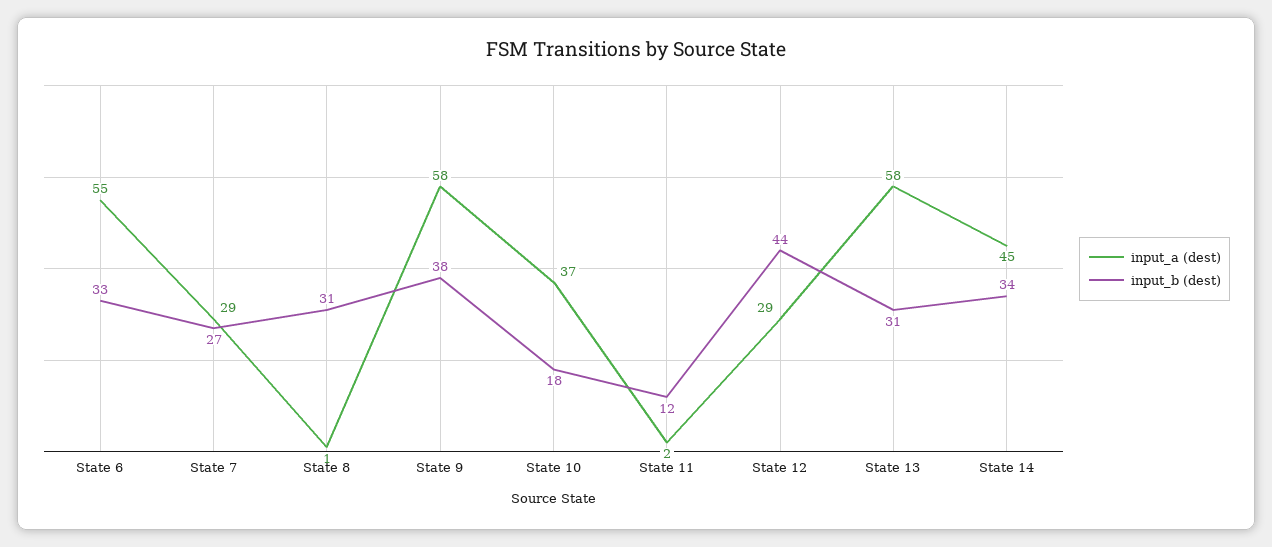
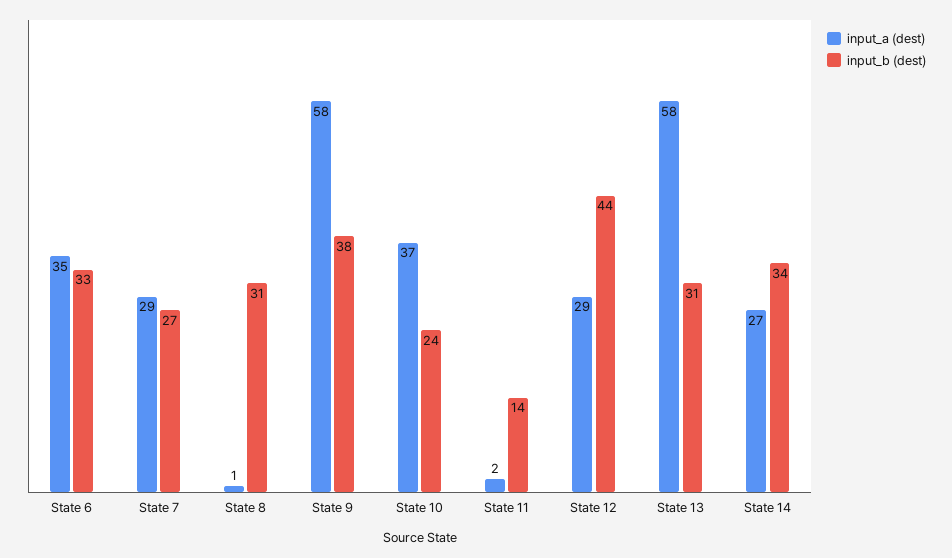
  {
    "input_a (dest)": {
-     "State 6": 55,
+     "State 6": 35,
      "State 7": 29,
      "State 8": 1,
      "State 9": 58,
      "State 10": 37,
      "State 11": 2,
      "State 12": 29,
      "State 13": 58,
-     "State 14": 45
+     "State 14": 27
    },
    "input_b (dest)": {
      "State 6": 33,
      "State 7": 27,
      "State 8": 31,
      "State 9": 38,
-     "State 10": 18,
+     "State 10": 24,
-     "State 11": 12,
+     "State 11": 14,
      "State 12": 44,
      "State 13": 31,
      "State 14": 34
    }
  }

